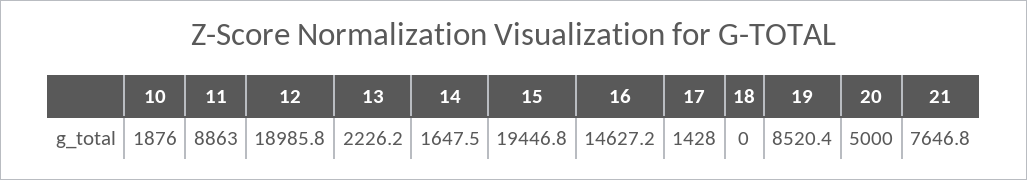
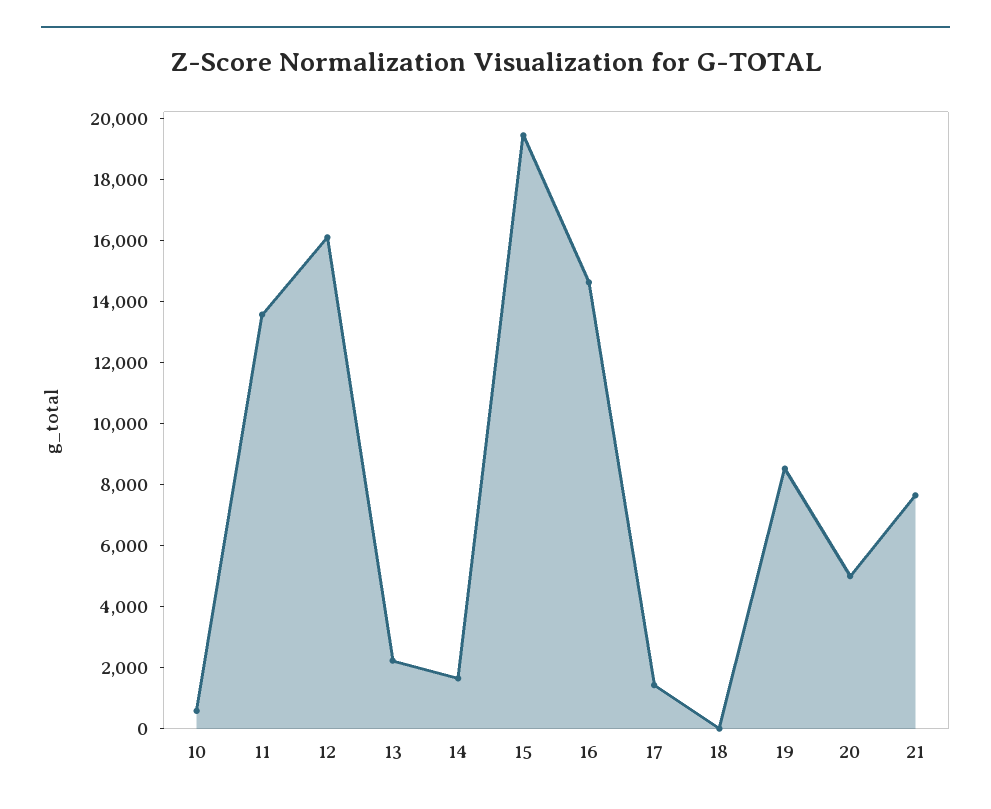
  {
-   "10": 1876,
+   "10": 500,
-   "11": 8863,
+   "11": 13500,
-   "12": 18985.8,
+   "12": 16000,
    "13": 2226.2,
    "14": 1647.5,
    "15": 19446.8,
    "16": 14627.2,
    "17": 1428,
    "18": 0,
    "19": 8520.4,
    "20": 5000,
    "21": 7646.8
  }

